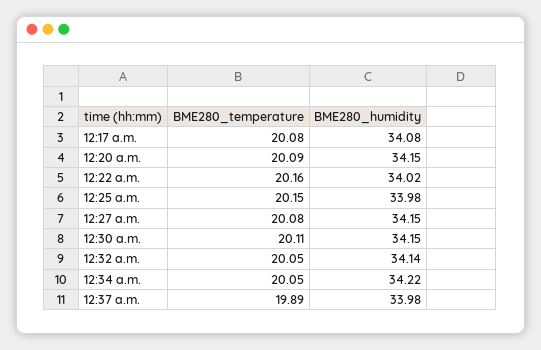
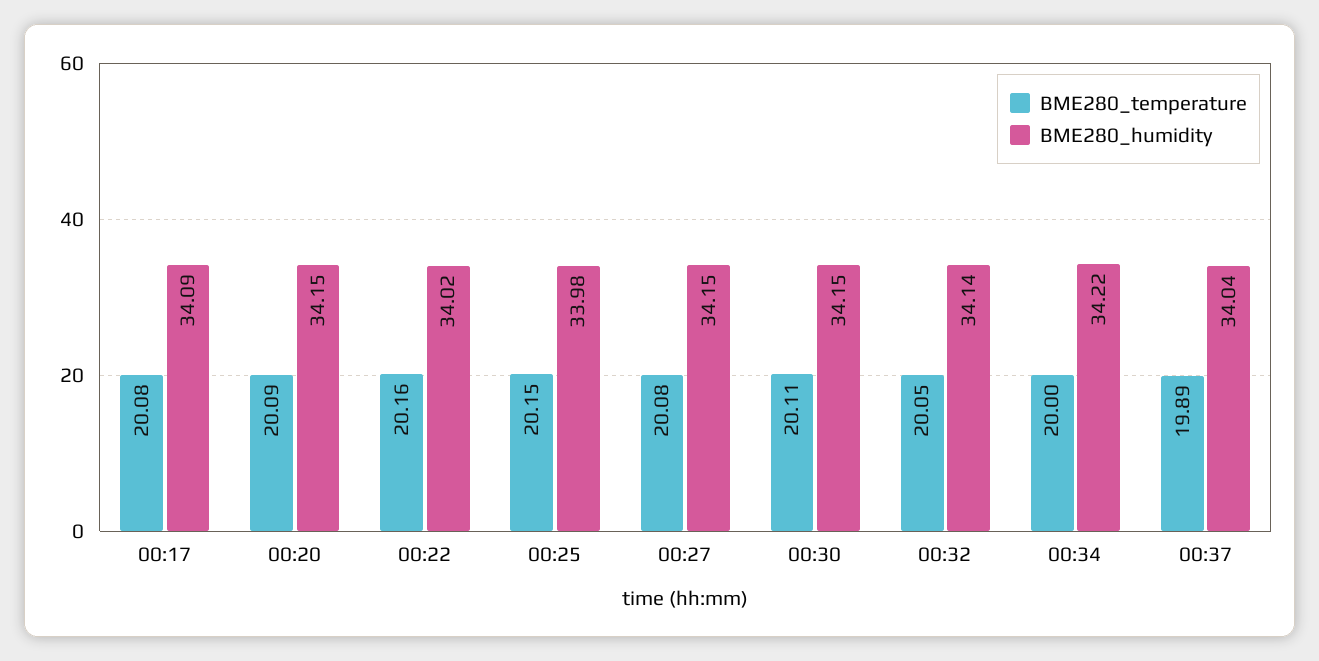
  {
    "BME280_temperature": {
      "12:17 a.m.": 20.08,
      "12:20 a.m.": 20.09,
      "12:22 a.m.": 20.16,
      "12:25 a.m.": 20.15,
      "12:27 a.m.": 20.08,
      "12:30 a.m.": 20.11,
      "12:32 a.m.": 20.05,
-     "12:34 a.m.": 20.05,
+     "12:34 a.m.": 20,
      "12:37 a.m.": 19.89
    },
    "BME280_humidity": {
-     "12:17 a.m.": 34.08,
+     "12:17 a.m.": 34.09,
      "12:20 a.m.": 34.15,
      "12:22 a.m.": 34.02,
      "12:25 a.m.": 33.98,
      "12:27 a.m.": 34.15,
      "12:30 a.m.": 34.15,
      "12:32 a.m.": 34.14,
      "12:34 a.m.": 34.22,
-     "12:37 a.m.": 33.98
+     "12:37 a.m.": 34.04
    }
  }

